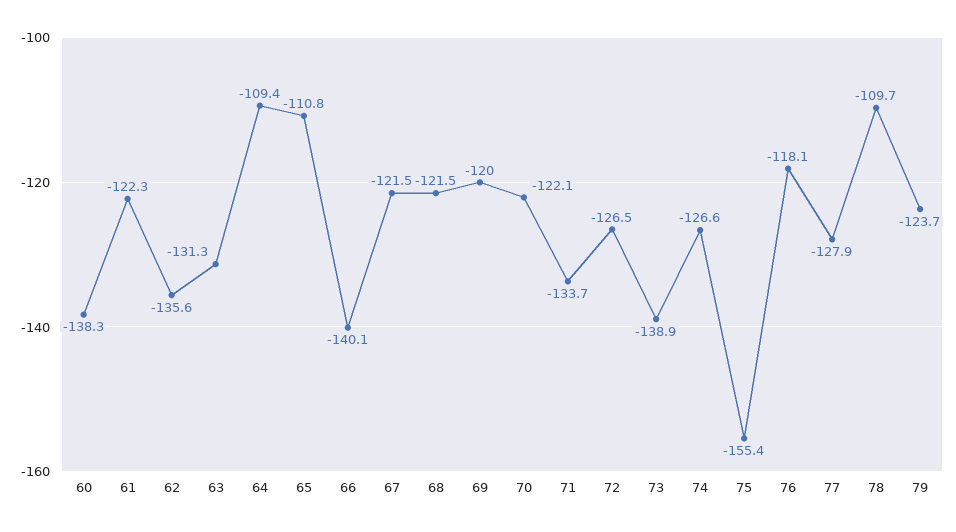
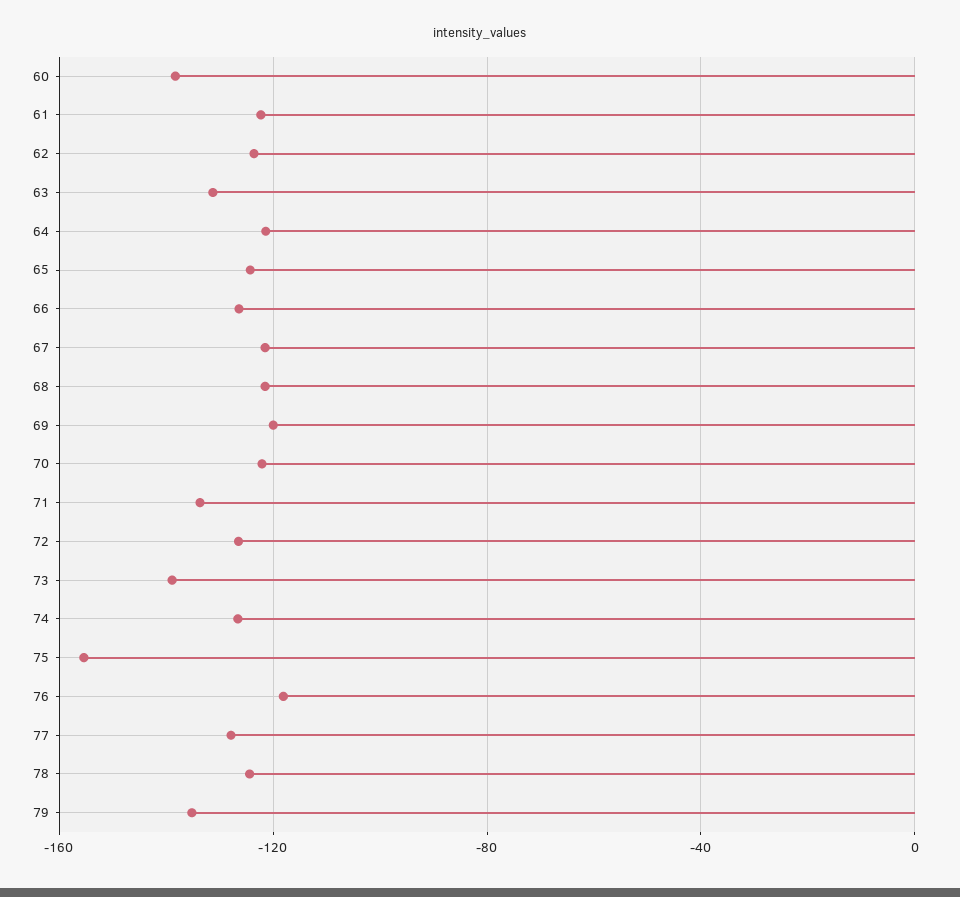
  {
    "60": -138.3,
    "61": -122.3,
-   "62": -135.6,
+   "62": -125,
    "63": -131.3,
-   "64": -109.4,
+   "64": -120,
-   "65": -110.8,
+   "65": -125,
-   "66": -140.1,
+   "66": -125,
    "67": -121.5,
    "68": -121.5,
    "69": -120,
    "70": -122.1,
    "71": -133.7,
    "72": -126.5,
    "73": -138.9,
    "74": -126.6,
    "75": -155.4,
    "76": -118.1,
    "77": -127.9,
-   "78": -109.7,
+   "78": -125,
-   "79": -123.7
+   "79": -135
  }

